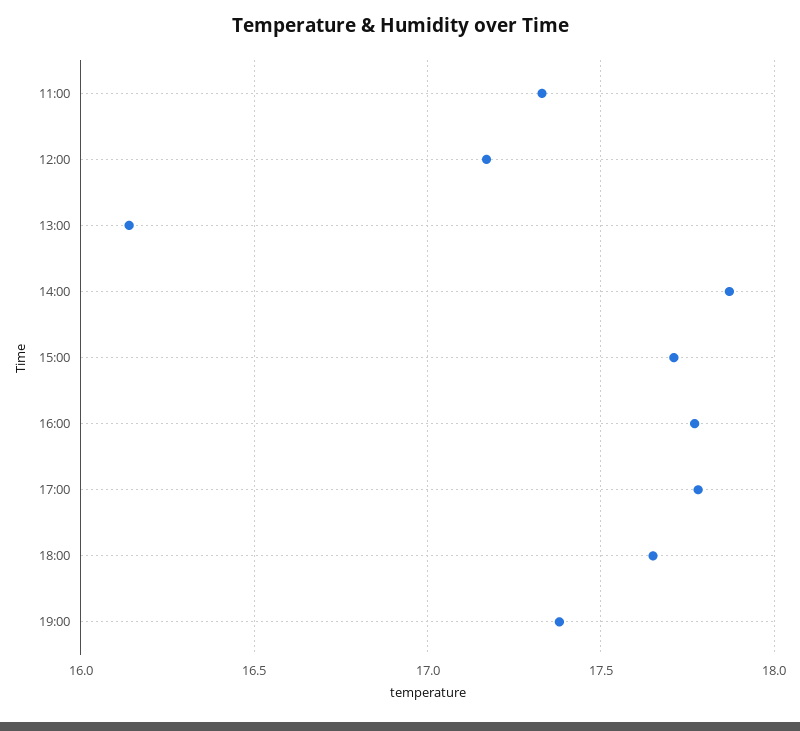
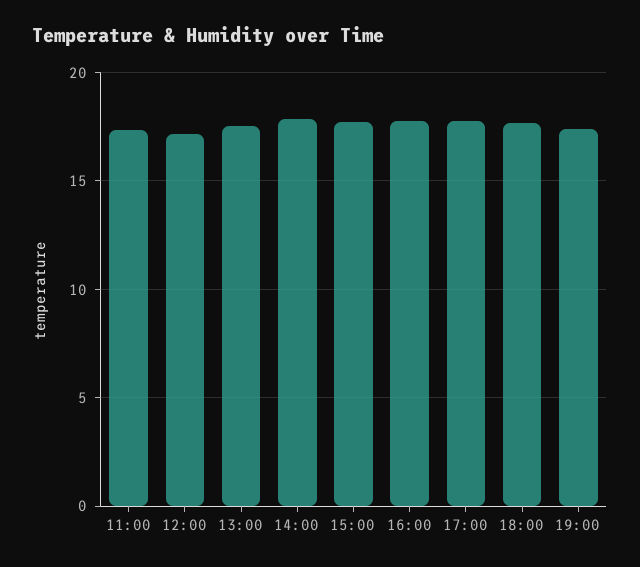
  {
    "11:00": 17.35,
    "12:00": 17.15,
-   "13:00": 16.15,
+   "13:00": 17.5,
    "14:00": 17.85,
    "15:00": 17.7,
    "16:00": 17.75,
    "17:00": 17.8,
    "18:00": 17.65,
    "19:00": 17.4
  }

